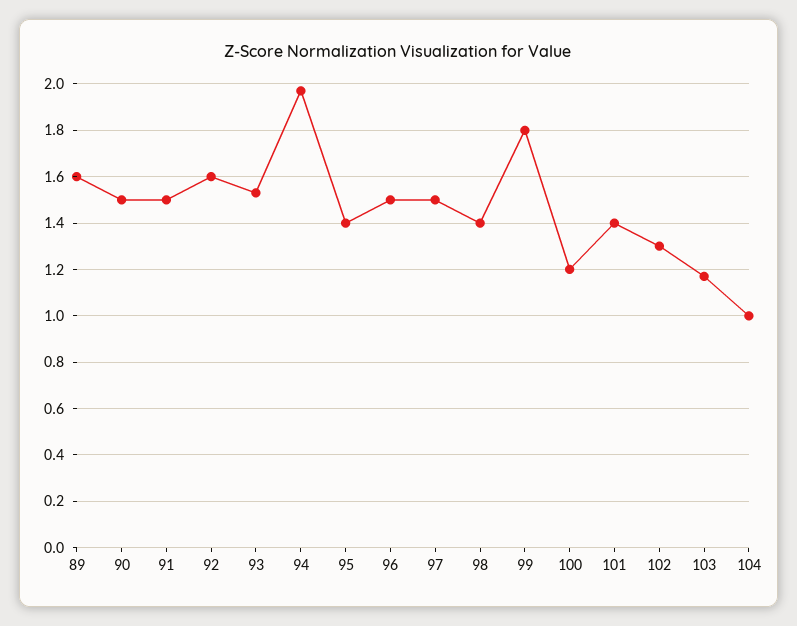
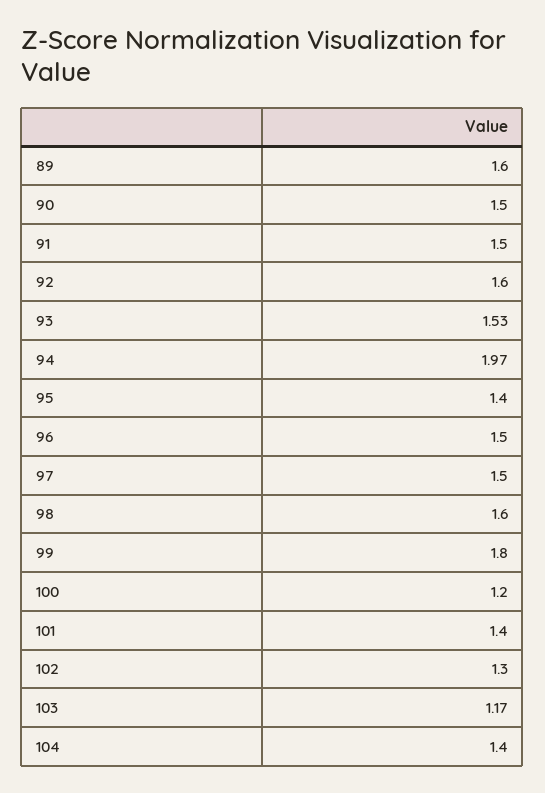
  {
    "89": 1.6,
    "90": 1.5,
    "91": 1.5,
    "92": 1.6,
    "93": 1.53,
    "94": 1.97,
    "95": 1.4,
    "96": 1.5,
    "97": 1.5,
-   "98": 1.4,
+   "98": 1.6,
    "99": 1.8,
    "100": 1.2,
    "101": 1.4,
    "102": 1.3,
    "103": 1.17,
-   "104": 1
+   "104": 1.4
  }

